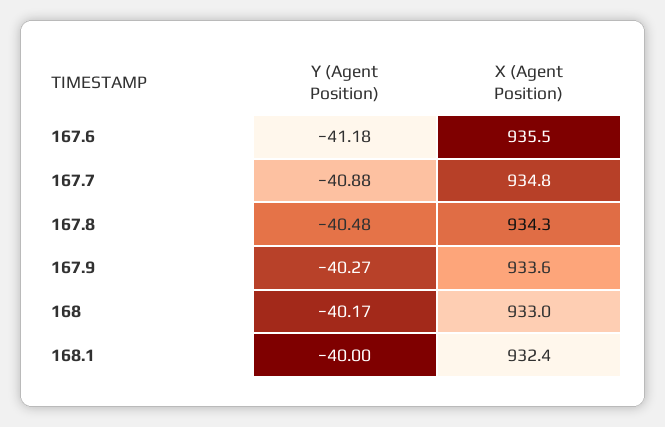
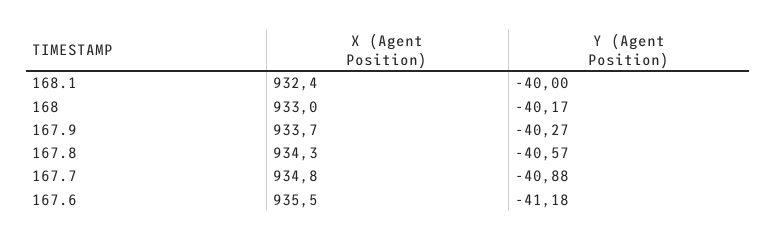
  {
    "Y (Agent Position)": {
      "167.6": -41.18,
      "167.7": -40.88,
-     "167.8": -40.48,
+     "167.8": -40.57,
      "167.9": -40.27,
      "168": -40.17,
      "168.1": -40
    },
    "X (Agent Position)": {
      "167.6": 935.5,
      "167.7": 934.8,
      "167.8": 934.3,
-     "167.9": 933.6,
+     "167.9": 933.7,
      "168": 933,
      "168.1": 932.4
    }
  }

